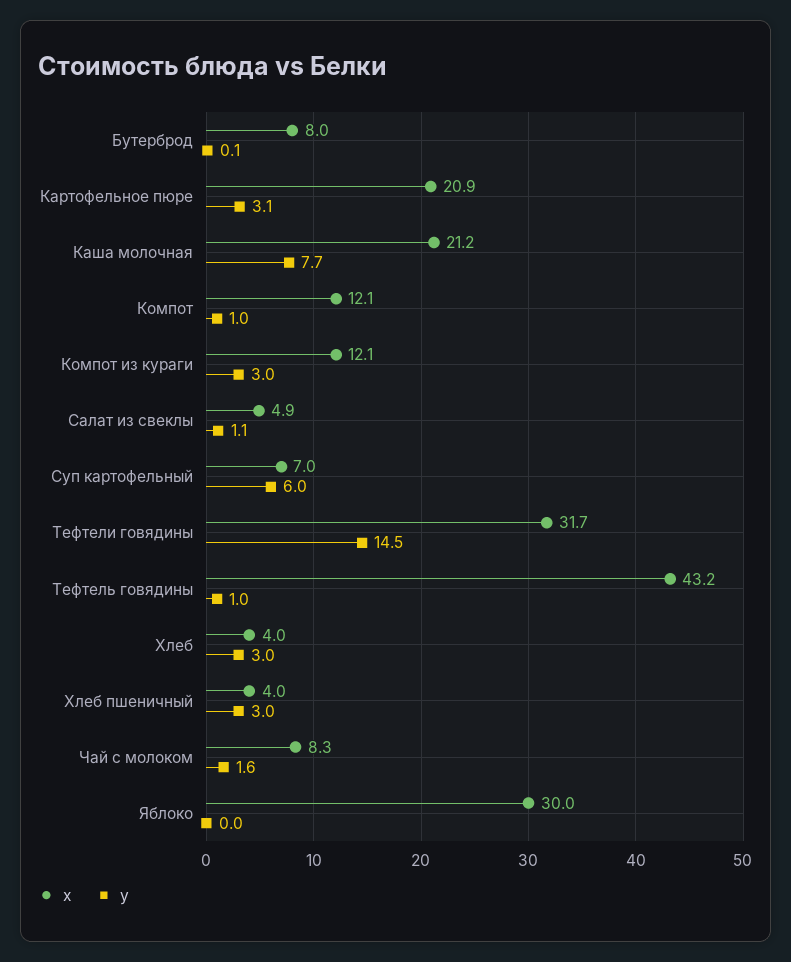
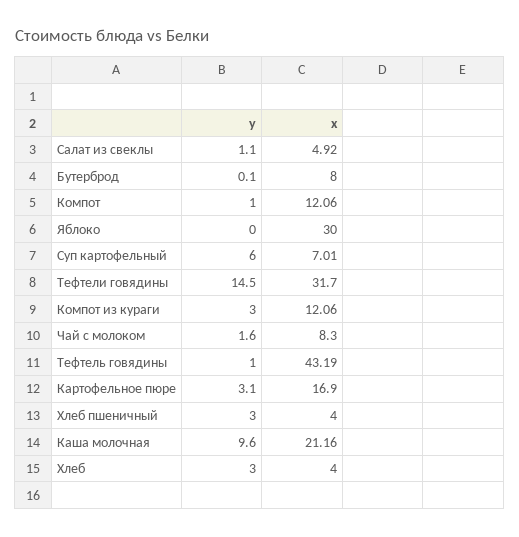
  {
    "x": {
      "Бутерброд": 8,
-     "Картофельное пюре": 20.9,
+     "Картофельное пюре": 16.9,
      "Каша молочная": 21.16,
      "Компот": 12.06,
      "Компот из кураги": 12.06,
      "Салат из свеклы": 4.92,
      "Суп картофельный": 7.01,
      "Тефтели говядины": 31.7,
      "Тефтель говядины": 43.19,
      "Хлеб": 4,
      "Хлеб пшеничный": 4,
      "Чай с молоком": 8.3,
      "Яблоко": 30
    },
    "y": {
      "Бутерброд": 0.1,
      "Картофельное пюре": 3.1,
-     "Каша молочная": 7.7,
+     "Каша молочная": 9.6,
      "Компот": 1,
      "Компот из кураги": 3,
      "Салат из свеклы": 1.1,
      "Суп картофельный": 6,
      "Тефтели говядины": 14.5,
      "Тефтель говядины": 1,
      "Хлеб": 3,
      "Хлеб пшеничный": 3,
      "Чай с молоком": 1.6,
      "Яблоко": 0
    }
  }

